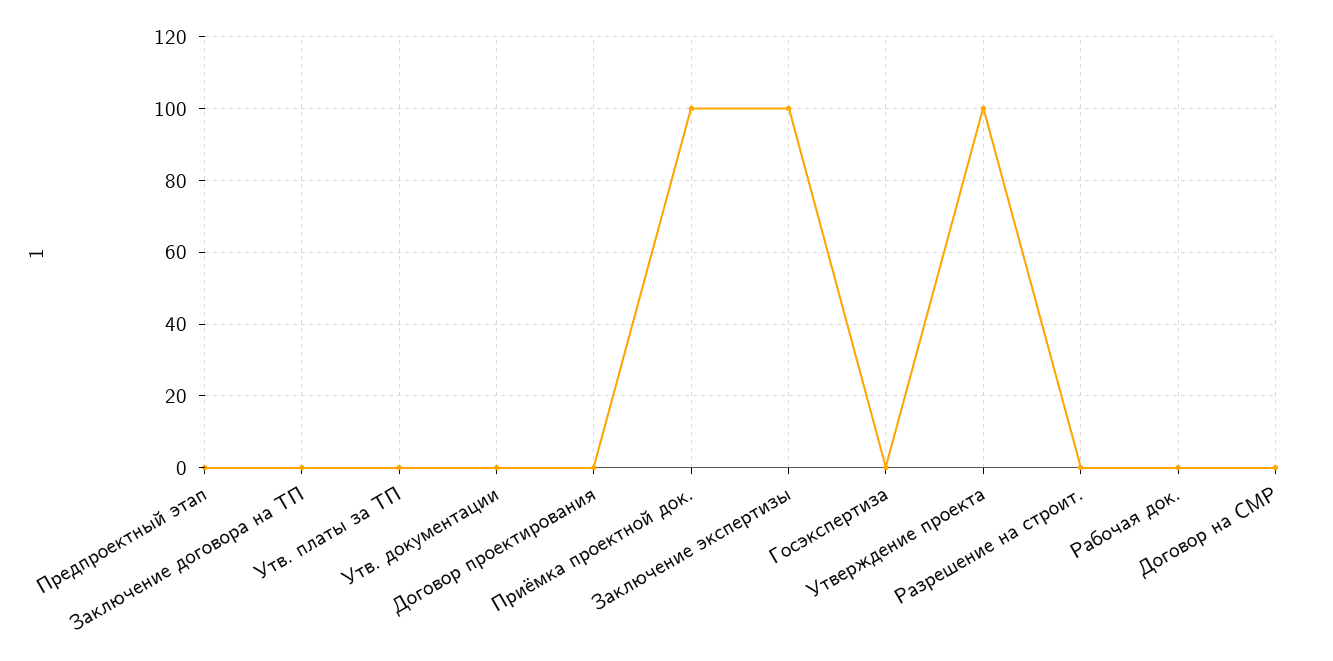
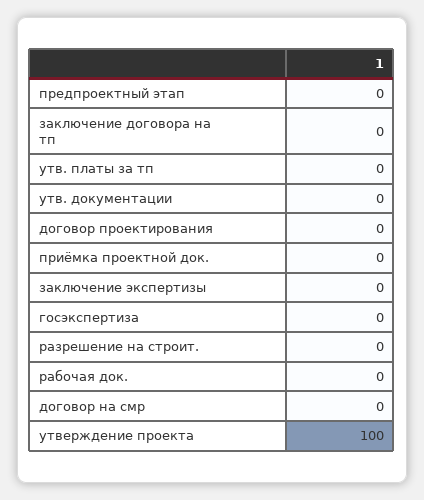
  {
    "Предпроектный этап": 0,
    "Заключение договора на ТП": 0,
    "Утв. платы за ТП": 0,
    "Утв. документации": 0,
    "Договор проектирования": 0,
-   "Приёмка проектной док.": 100,
+   "Приёмка проектной док.": 0,
-   "Заключение экспертизы": 100,
+   "Заключение экспертизы": 0,
    "Госэкспертиза": 0,
    "Утверждение проекта": 100,
    "Разрешение на строит.": 0,
    "Рабочая док.": 0,
    "Договор на СМР": 0
  }

